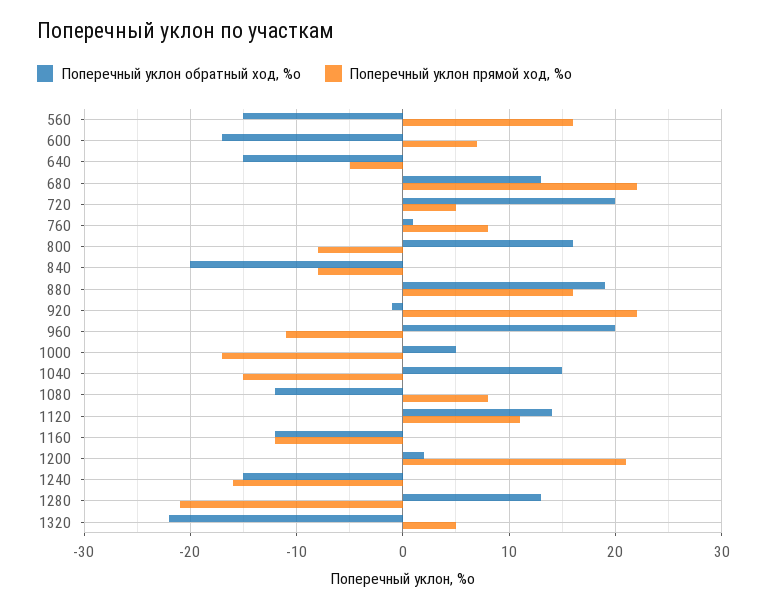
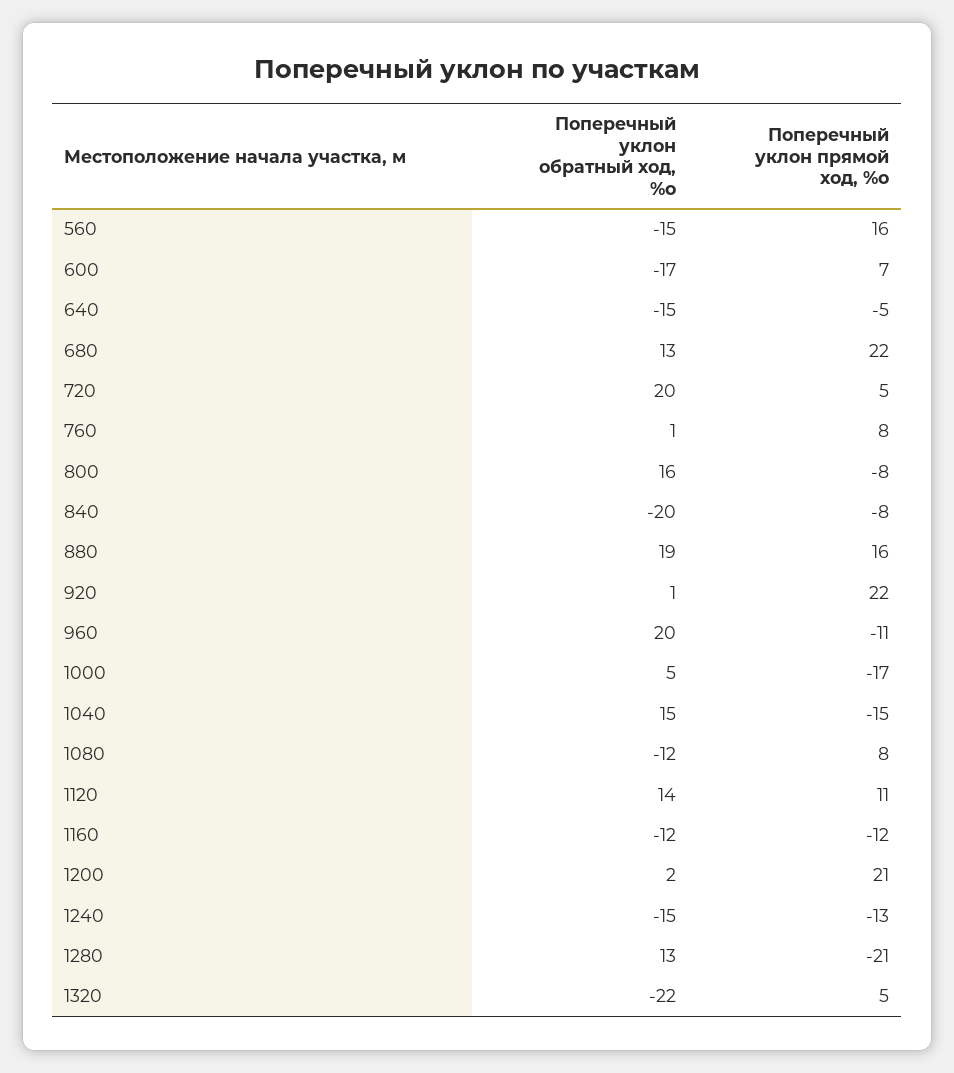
  {
    "Поперечный уклон обратный ход, %о": {
      "560": -15,
      "600": -17,
      "640": -15,
      "680": 13,
      "720": 20,
      "760": 1,
      "800": 16,
      "840": -20,
      "880": 19,
-     "920": -1,
+     "920": 1,
      "960": 20,
      "1000": 5,
      "1040": 15,
      "1080": -12,
      "1120": 14,
      "1160": -12,
      "1200": 2,
      "1240": -15,
      "1280": 13,
      "1320": -22
    },
    "Поперечный уклон прямой ход, %о": {
      "560": 16,
      "600": 7,
      "640": -5,
      "680": 22,
      "720": 5,
      "760": 8,
      "800": -8,
      "840": -8,
      "880": 16,
      "920": 22,
      "960": -11,
      "1000": -17,
      "1040": -15,
      "1080": 8,
      "1120": 11,
      "1160": -12,
      "1200": 21,
-     "1240": -16,
+     "1240": -13,
      "1280": -21,
      "1320": 5
    }
  }

